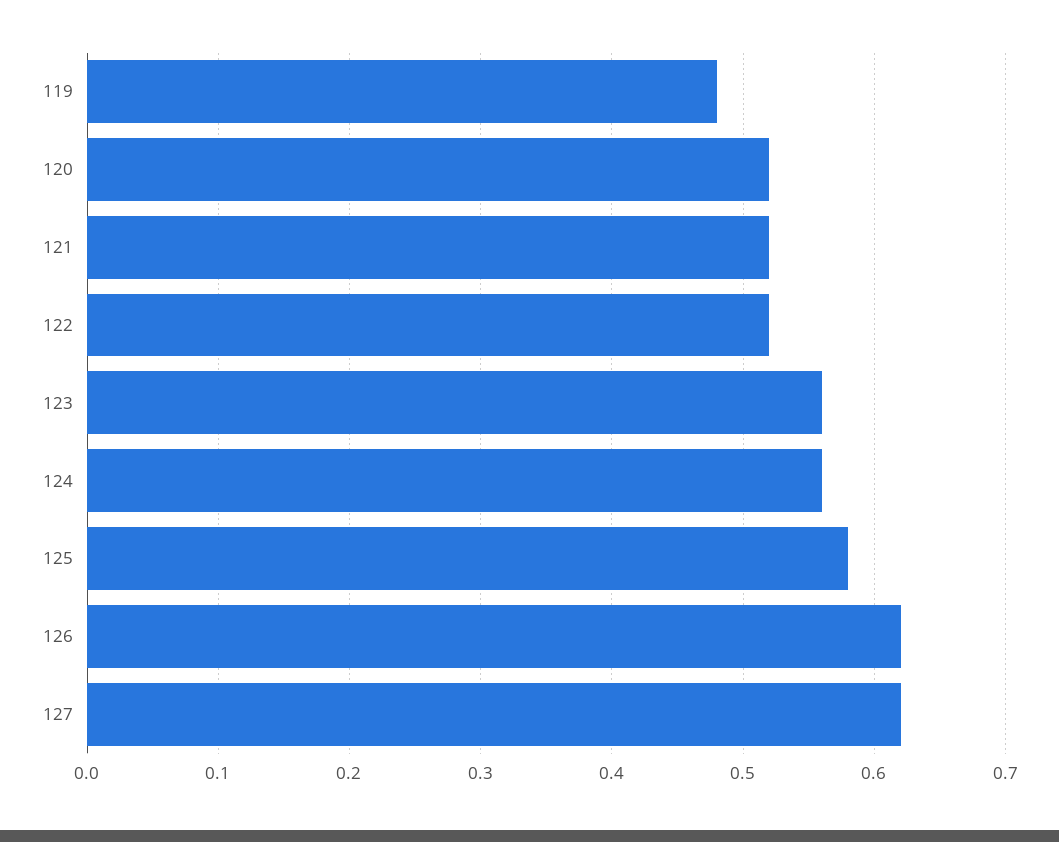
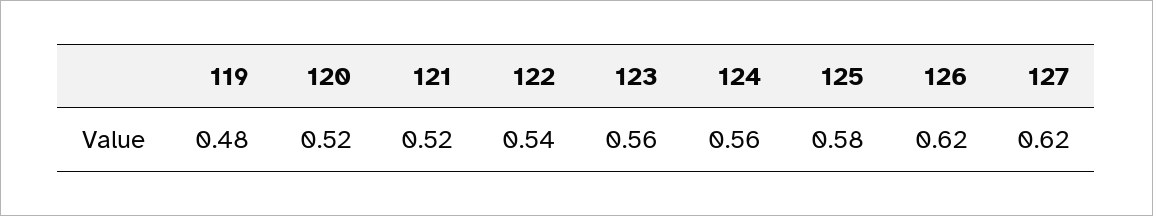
  {
    "119": 0.48,
    "120": 0.52,
    "121": 0.52,
-   "122": 0.52,
+   "122": 0.54,
    "123": 0.56,
    "124": 0.56,
    "125": 0.58,
    "126": 0.62,
    "127": 0.62
  }

